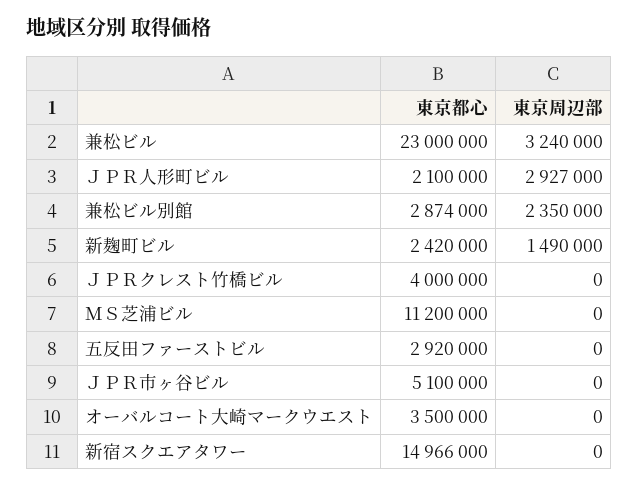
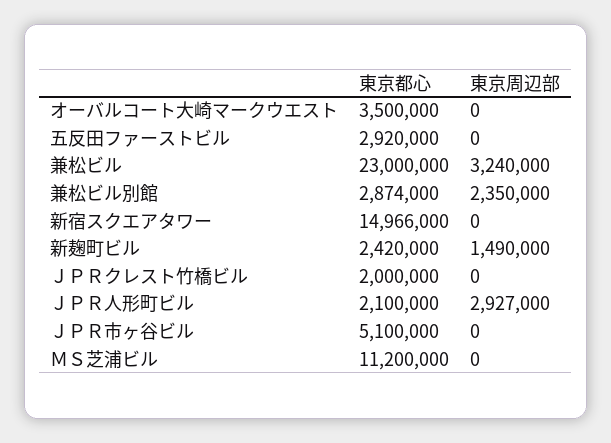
  {
    "東京都心": {
      "兼松ビル": 23000000,
      "ＪＰＲ人形町ビル": 2100000,
      "兼松ビル別館": 2874000,
      "新麹町ビル": 2420000,
-     "ＪＰＲクレスト竹橋ビル": 4000000,
+     "ＪＰＲクレスト竹橋ビル": 2000000,
      "ＭＳ芝浦ビル": 11200000,
      "五反田ファーストビル": 2920000,
      "ＪＰＲ市ヶ谷ビル": 5100000,
      "オーバルコート大崎マークウエスト": 3500000,
      "新宿スクエアタワー": 14966000
    },
    "東京周辺部": {
      "兼松ビル": 3240000,
      "ＪＰＲ人形町ビル": 2927000,
      "兼松ビル別館": 2350000,
      "新麹町ビル": 1490000,
      "ＪＰＲクレスト竹橋ビル": 0,
      "ＭＳ芝浦ビル": 0,
      "五反田ファーストビル": 0,
      "ＪＰＲ市ヶ谷ビル": 0,
      "オーバルコート大崎マークウエスト": 0,
      "新宿スクエアタワー": 0
    }
  }

